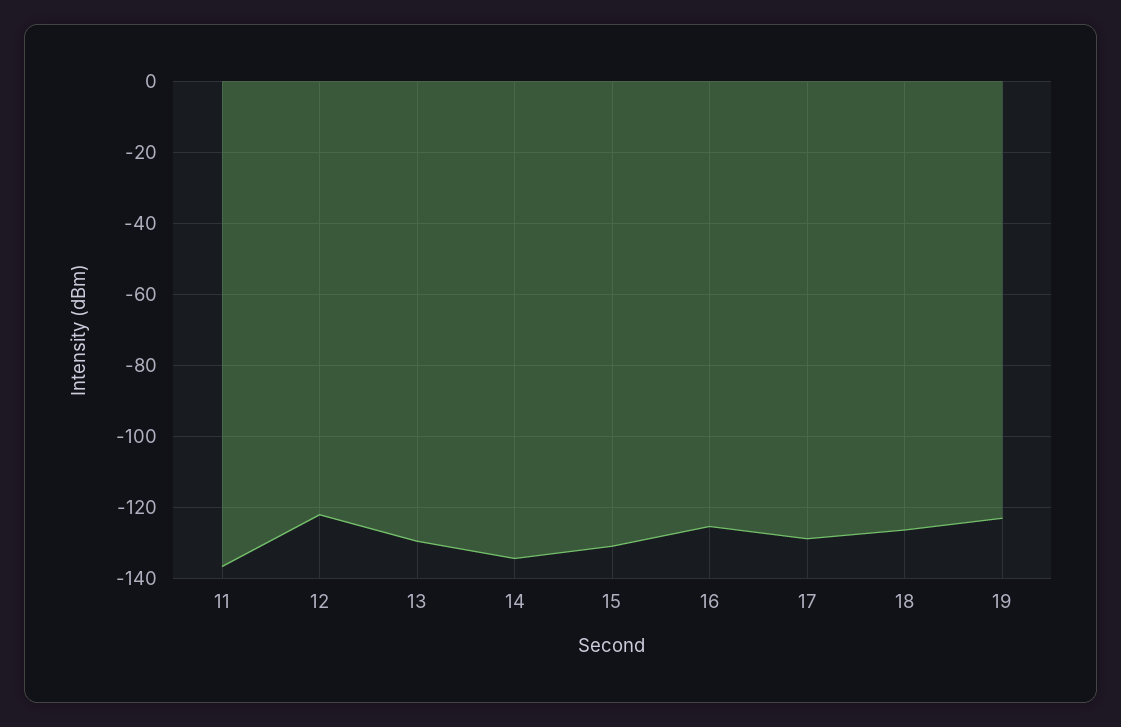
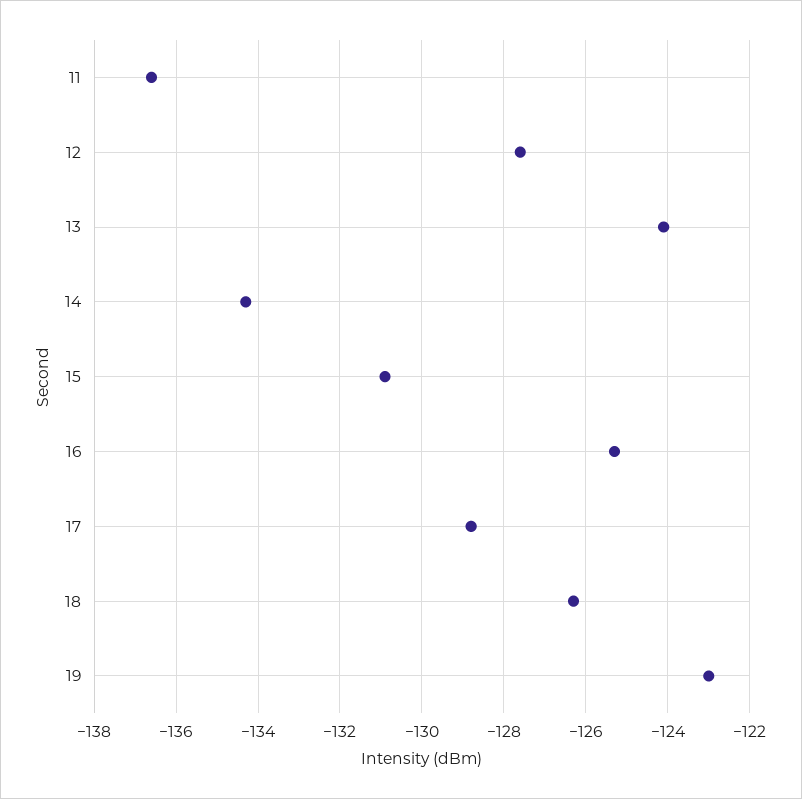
  {
    "11": -136.5,
-   "12": -122,
+   "12": -127.5,
-   "13": -130,
+   "13": -124,
    "14": -134.5,
    "15": -131,
    "16": -125.5,
    "17": -129,
    "18": -126.5,
    "19": -123
  }

